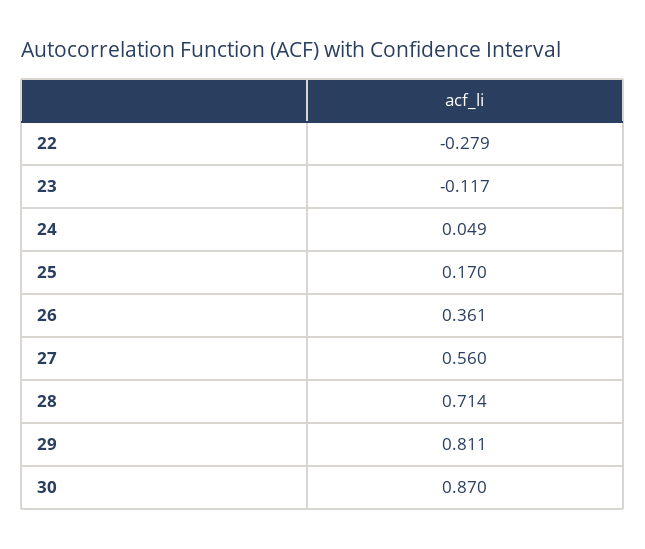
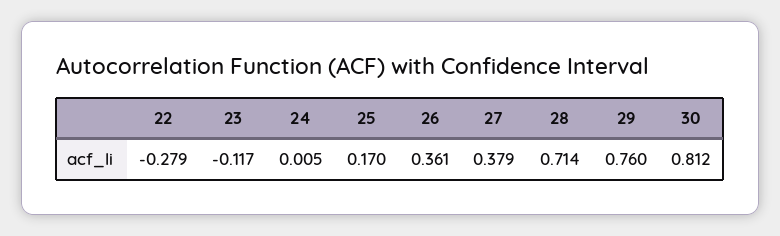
  {
    "22": -0.279,
    "23": -0.117,
-   "24": 0.049,
+   "24": 0.005,
    "25": 0.17,
    "26": 0.361,
-   "27": 0.56,
+   "27": 0.379,
    "28": 0.714,
-   "29": 0.811,
+   "29": 0.76,
-   "30": 0.87
+   "30": 0.812
  }

